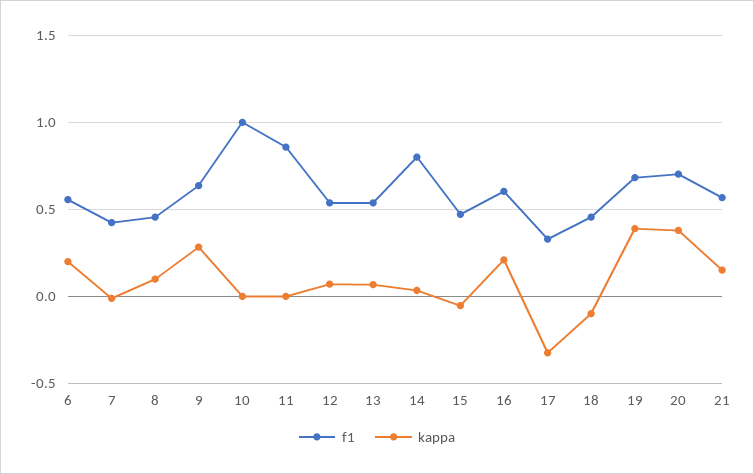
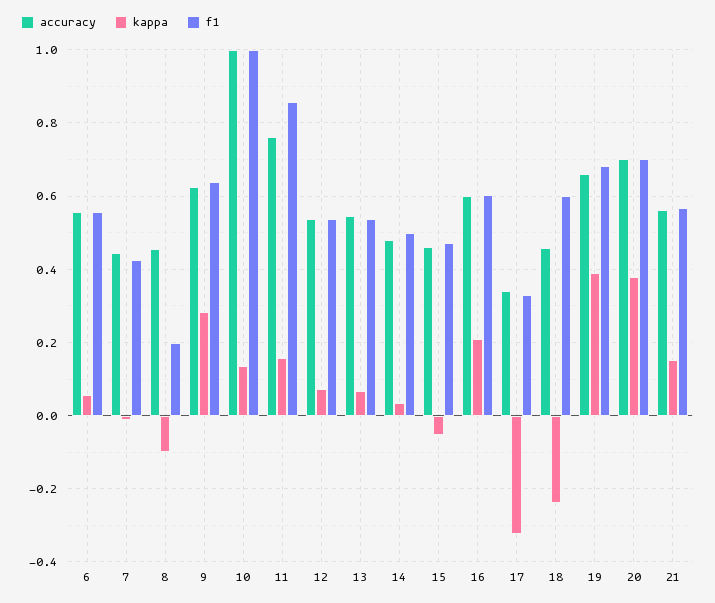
  {
    "f1": {
      "6": 0.56,
      "7": 0.42,
-     "8": 0.45,
+     "8": 0.2,
      "9": 0.64,
      "10": 1,
      "11": 0.86,
      "12": 0.54,
      "13": 0.54,
-     "14": 0.8,
+     "14": 0.5,
      "15": 0.48,
      "16": 0.6,
      "17": 0.34,
-     "18": 0.45,
+     "18": 0.6,
      "19": 0.68,
      "20": 0.7,
      "21": 0.56
    },
    "kappa": {
-     "6": 0.2,
+     "6": 0.06,
      "7": -0.02,
-     "8": 0.1,
+     "8": -0.1,
      "9": 0.28,
-     "10": 0,
+     "10": 0.14,
-     "11": 0,
+     "11": 0.16,
      "12": 0.08,
      "13": 0.06,
      "14": 0.04,
      "15": -0.06,
      "16": 0.22,
      "17": -0.32,
-     "18": -0.1,
+     "18": -0.24,
      "19": 0.4,
      "20": 0.38,
      "21": 0.16
-   }
+   },
+   "accuracy": {
+     "6": 0.56,
+     "7": 0.44,
+     "8": 0.46,
+     "9": 0.62,
+     "10": 1,
+     "11": 0.76,
+     "12": 0.54,
+     "13": 0.54,
+     "14": 0.48,
+     "15": 0.46,
+     "16": 0.6,
+     "17": 0.34,
+     "18": 0.46,
+     "19": 0.66,
+     "20": 0.7,
+     "21": 0.56
+   }
  }

